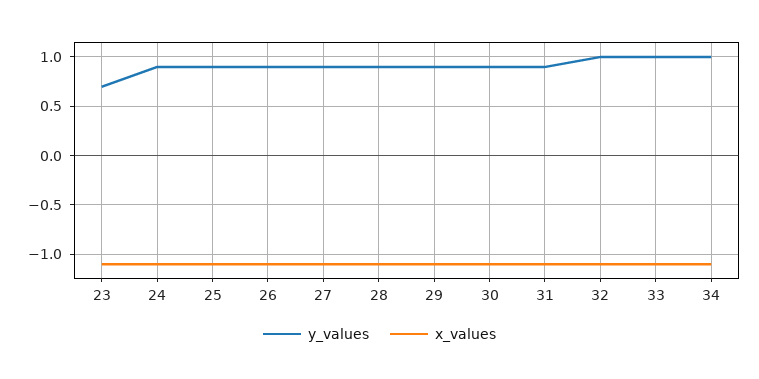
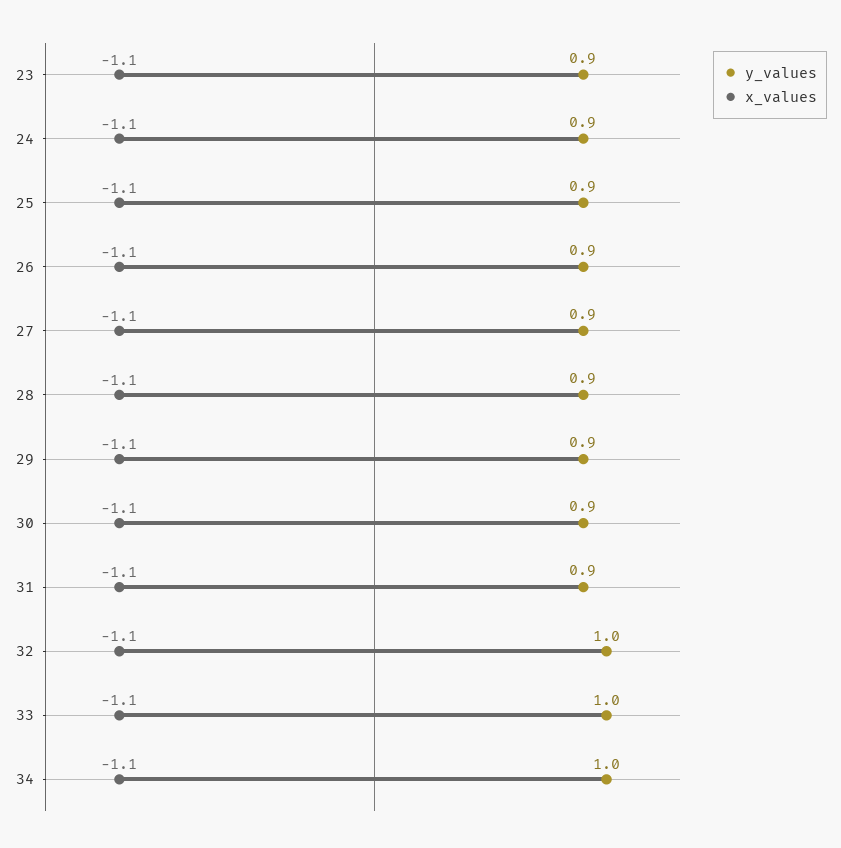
  {
    "y_values": {
-     "23": 0.7,
+     "23": 0.9,
      "24": 0.9,
      "25": 0.9,
      "26": 0.9,
      "27": 0.9,
      "28": 0.9,
      "29": 0.9,
      "30": 0.9,
      "31": 0.9,
      "32": 1,
      "33": 1,
      "34": 1
    },
    "x_values": {
      "23": -1.1,
      "24": -1.1,
      "25": -1.1,
      "26": -1.1,
      "27": -1.1,
      "28": -1.1,
      "29": -1.1,
      "30": -1.1,
      "31": -1.1,
      "32": -1.1,
      "33": -1.1,
      "34": -1.1
    }
  }

